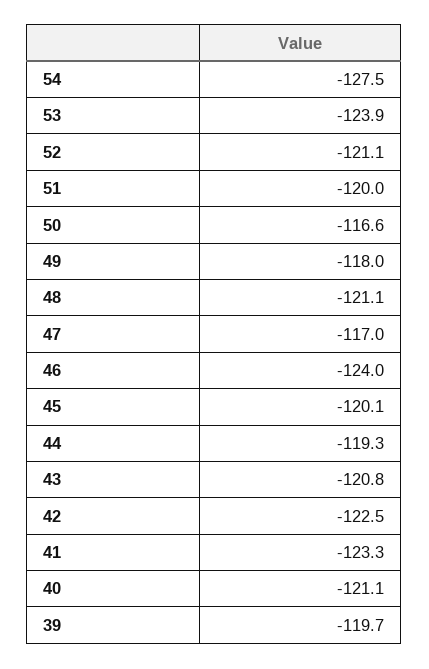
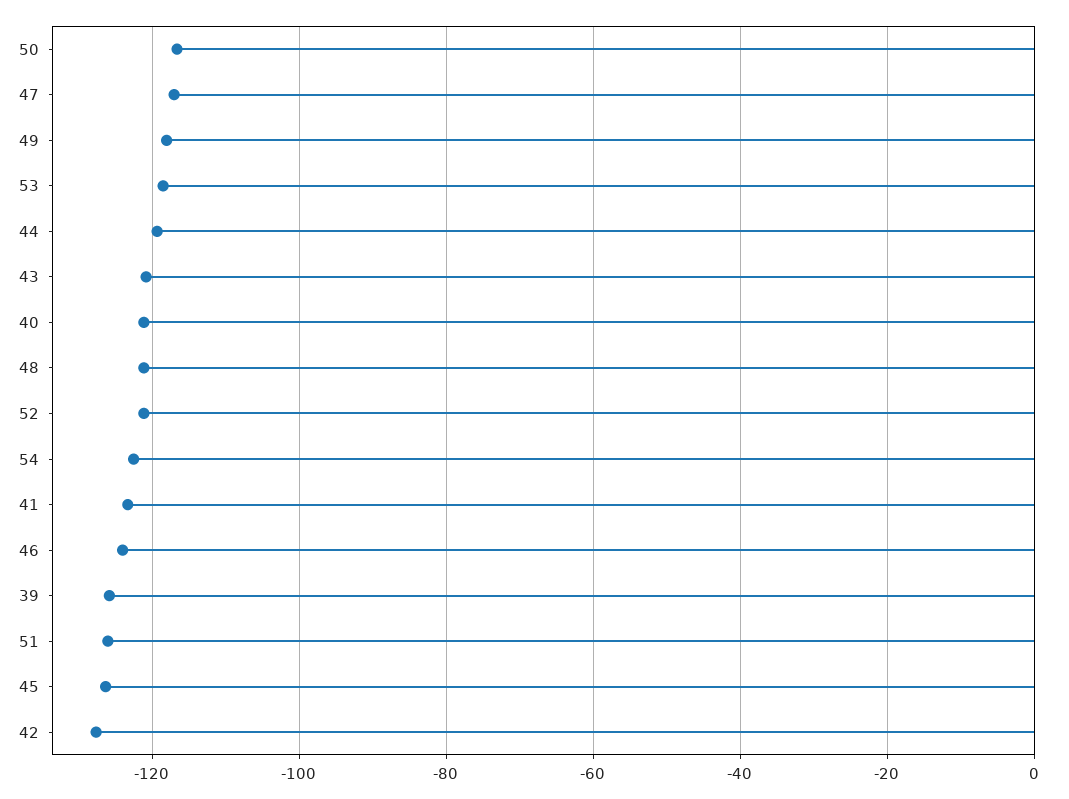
  {
-   "54": -127.5,
+   "54": -122,
-   "53": -123.9,
+   "53": -118,
    "52": -121.1,
-   "51": -120,
+   "51": -126,
    "50": -116.6,
    "49": -118,
    "48": -121.1,
    "47": -117,
    "46": -124,
-   "45": -120.1,
+   "45": -126,
    "44": -119.3,
    "43": -120.8,
-   "42": -122.5,
+   "42": -128,
    "41": -123.3,
    "40": -121.1,
-   "39": -119.7
+   "39": -126
  }

